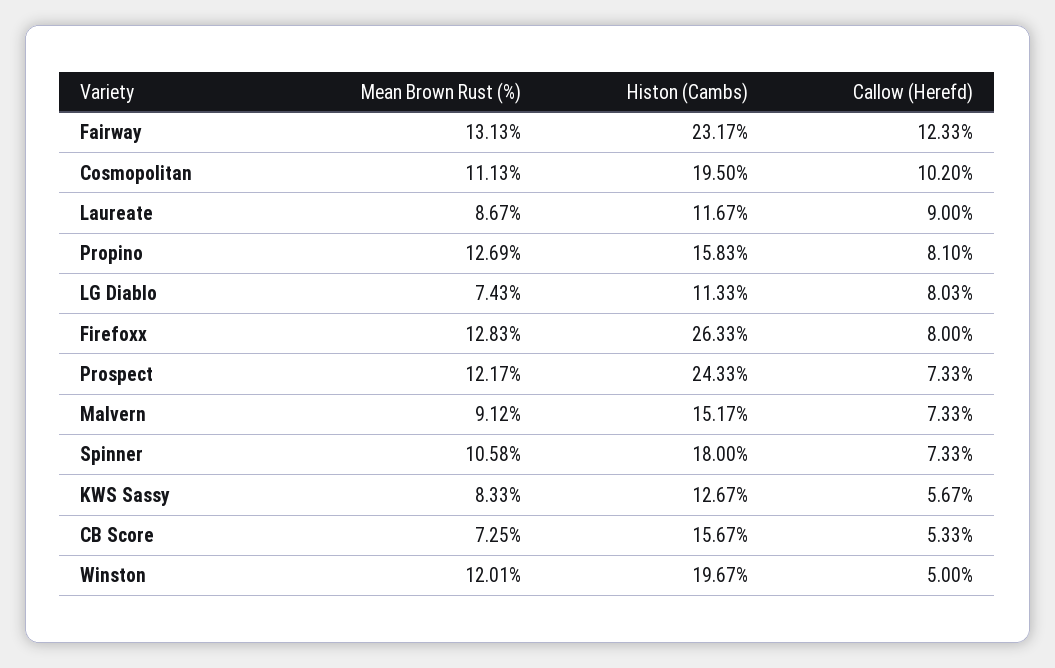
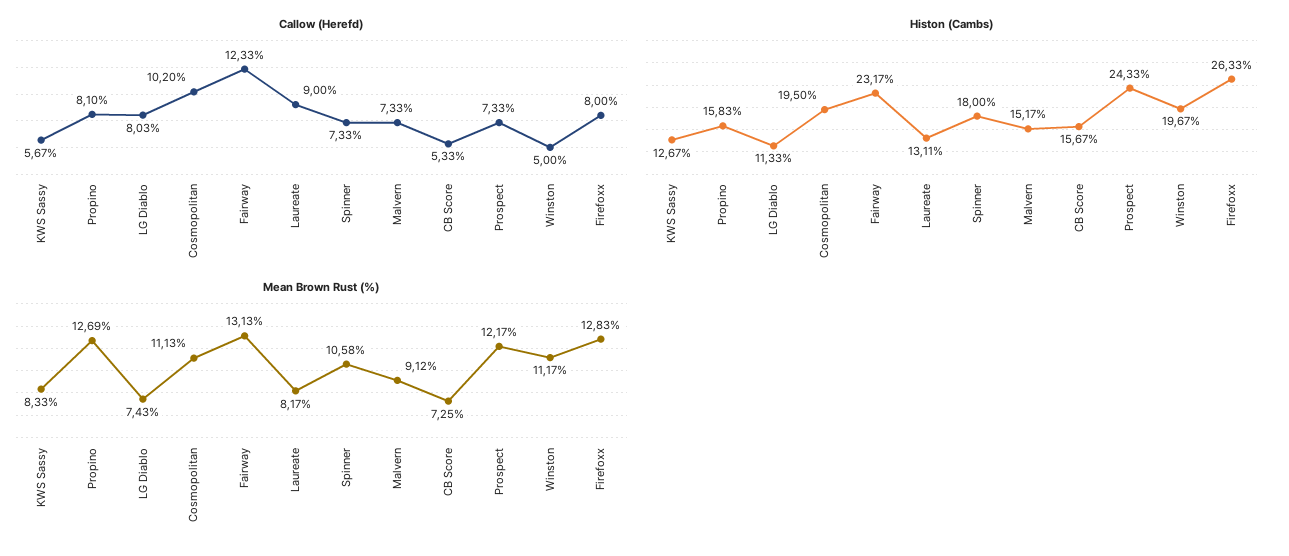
  {
    "Mean Brown Rust (%)": {
      "Fairway": 13.13,
      "Cosmopolitan": 11.13,
-     "Laureate": 8.67,
+     "Laureate": 8.17,
      "Propino": 12.69,
      "LG Diablo": 7.43,
      "Firefoxx": 12.83,
      "Prospect": 12.17,
      "Malvern": 9.12,
      "Spinner": 10.58,
      "KWS Sassy": 8.33,
      "CB Score": 7.25,
-     "Winston": 12.01
+     "Winston": 11.17
    },
    "Histon (Cambs)": {
      "Fairway": 23.17,
      "Cosmopolitan": 19.5,
-     "Laureate": 11.67,
+     "Laureate": 13.11,
      "Propino": 15.83,
      "LG Diablo": 11.33,
      "Firefoxx": 26.33,
      "Prospect": 24.33,
      "Malvern": 15.17,
      "Spinner": 18,
      "KWS Sassy": 12.67,
      "CB Score": 15.67,
      "Winston": 19.67
    },
    "Callow (Herefd)": {
      "Fairway": 12.33,
      "Cosmopolitan": 10.2,
      "Laureate": 9,
      "Propino": 8.1,
      "LG Diablo": 8.03,
      "Firefoxx": 8,
      "Prospect": 7.33,
      "Malvern": 7.33,
      "Spinner": 7.33,
      "KWS Sassy": 5.67,
      "CB Score": 5.33,
      "Winston": 5
    }
  }

